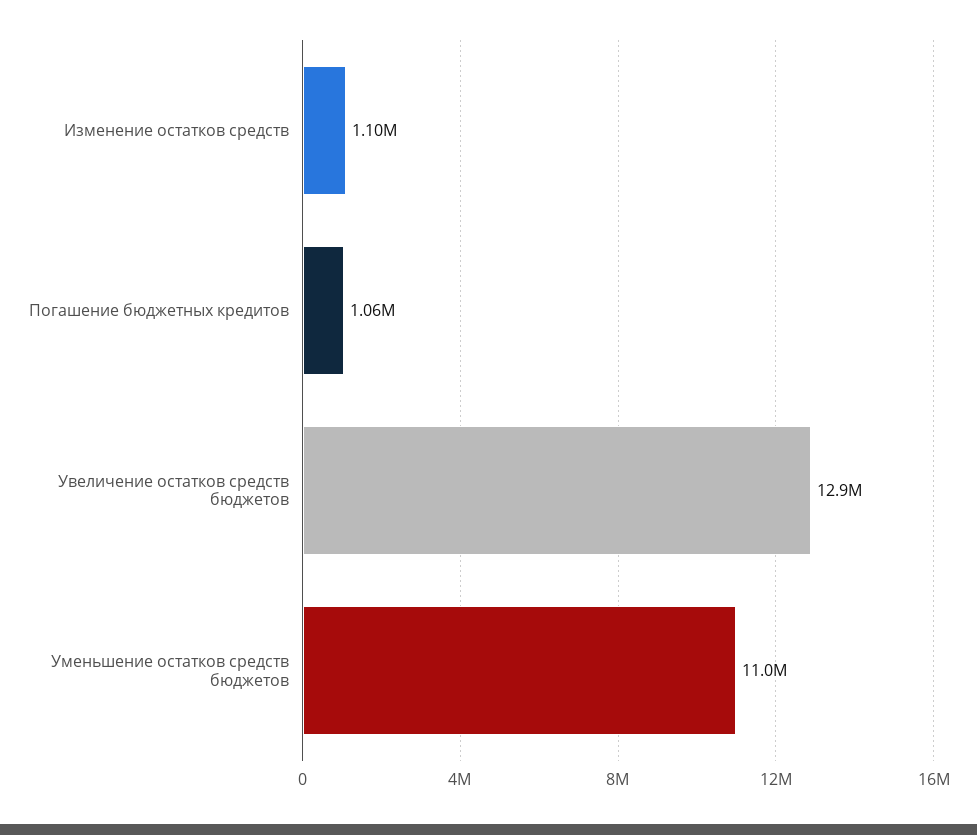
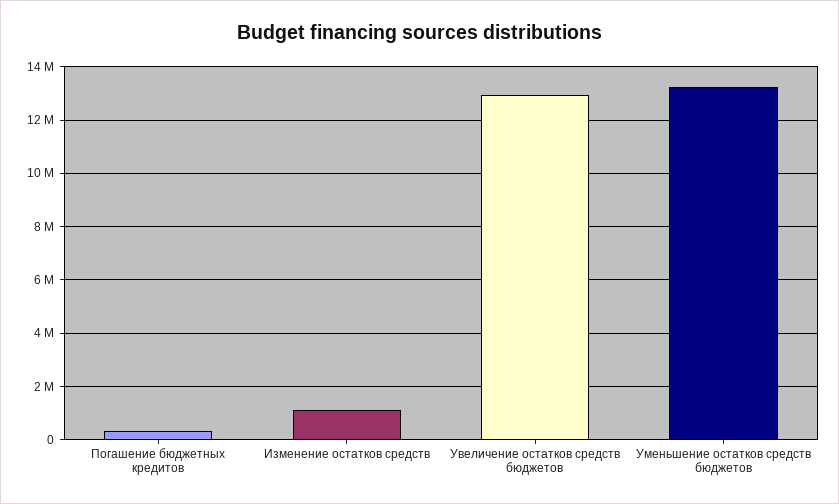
  {
    "Изменение остатков средств": 1100000,
-   "Погашение бюджетных кредитов": 1060000,
+   "Погашение бюджетных кредитов": 250000,
    "Увеличение остатков средств бюджетов": 12900000,
-   "Уменьшение остатков средств бюджетов": 11000000
+   "Уменьшение остатков средств бюджетов": 13250000
  }

